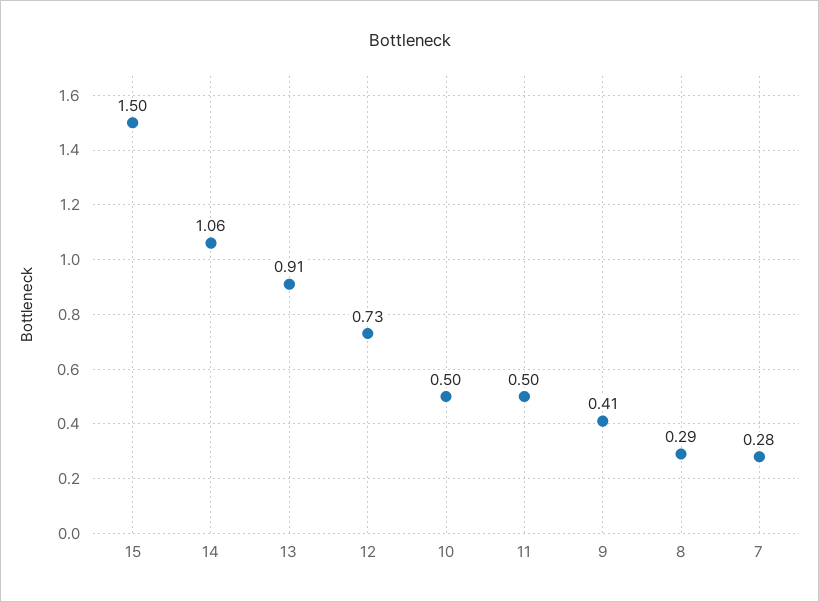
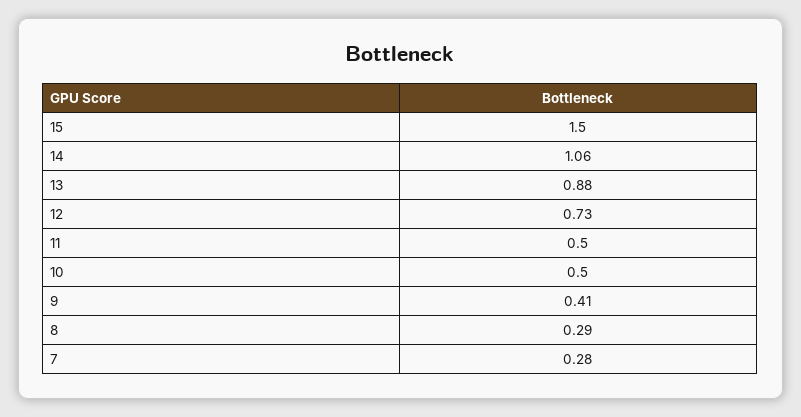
  {
    "15": 1.5,
    "14": 1.06,
-   "13": 0.91,
+   "13": 0.88,
    "12": 0.73,
    "10": 0.5,
    "11": 0.5,
    "9": 0.41,
    "8": 0.29,
    "7": 0.28
  }

